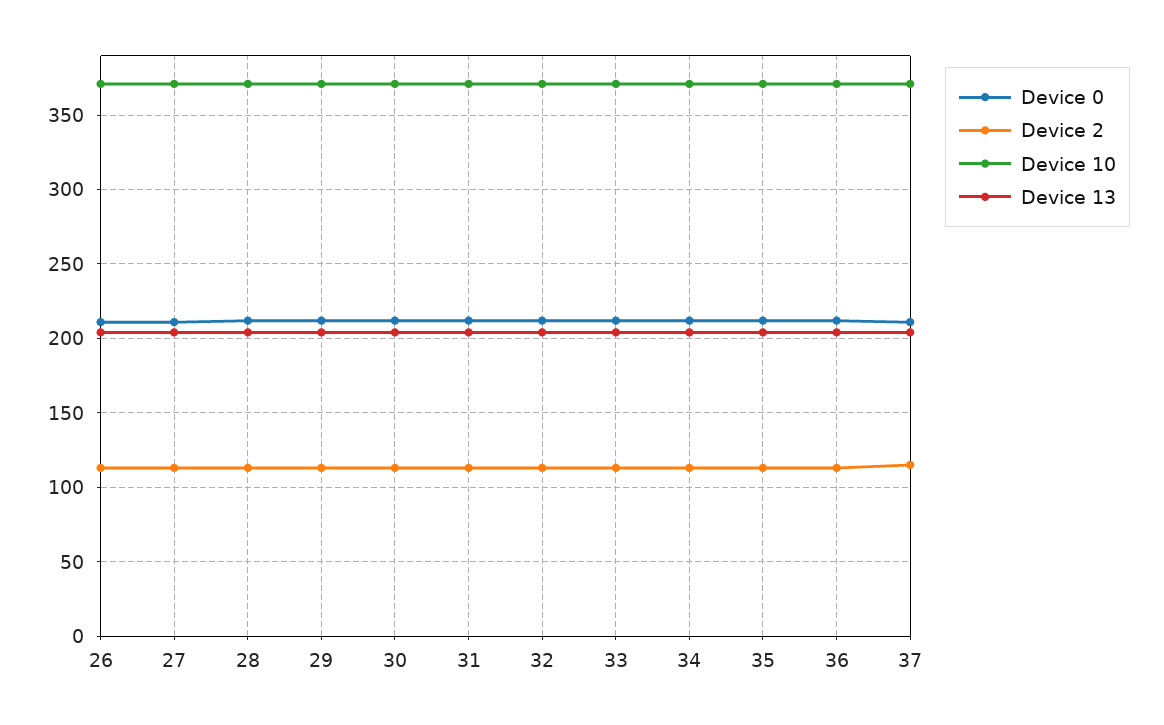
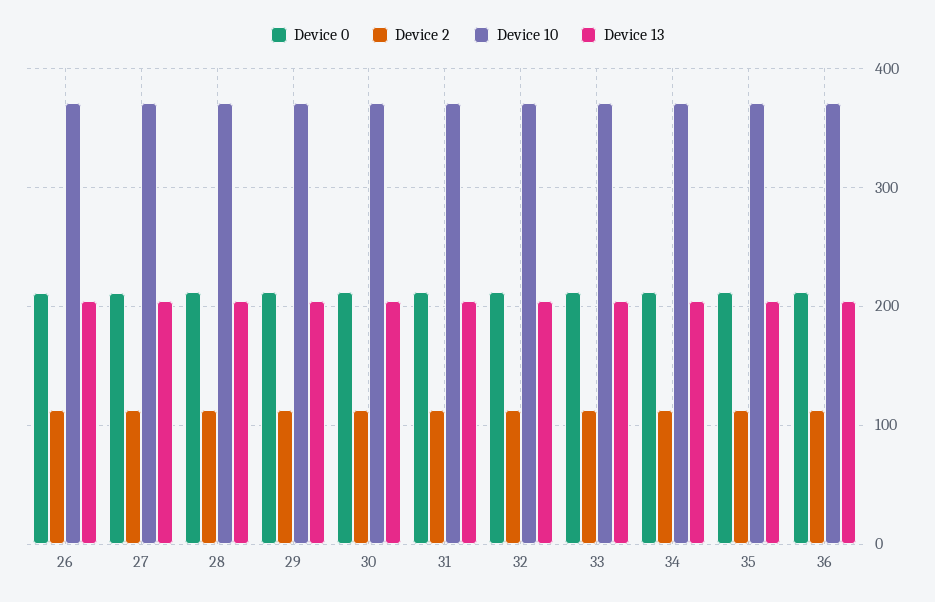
  {
    "Device 0": {
      "26": 210,
      "27": 210,
      "28": 210,
      "29": 210,
      "30": 210,
      "31": 210,
      "32": 210,
      "33": 210,
      "34": 210,
      "35": 210,
-     "36": 210,
+     "36": 210
-     "37": 210
    },
    "Device 2": {
      "26": 115,
      "27": 115,
      "28": 115,
      "29": 115,
      "30": 115,
      "31": 115,
      "32": 115,
      "33": 115,
      "34": 115,
      "35": 115,
-     "36": 115,
+     "36": 115
-     "37": 115
    },
    "Device 10": {
      "26": 370,
      "27": 370,
      "28": 370,
      "29": 370,
      "30": 370,
      "31": 370,
      "32": 370,
      "33": 370,
      "34": 370,
      "35": 370,
-     "36": 370,
+     "36": 370
-     "37": 370
    },
    "Device 13": {
      "26": 205,
      "27": 205,
      "28": 205,
      "29": 205,
      "30": 205,
      "31": 205,
      "32": 205,
      "33": 205,
      "34": 205,
      "35": 205,
-     "36": 205,
+     "36": 205
-     "37": 205
    }
  }

